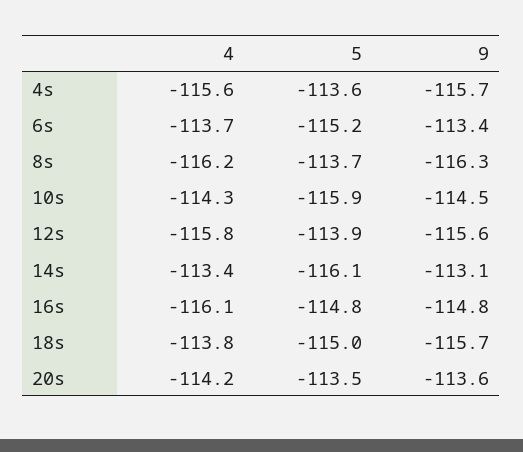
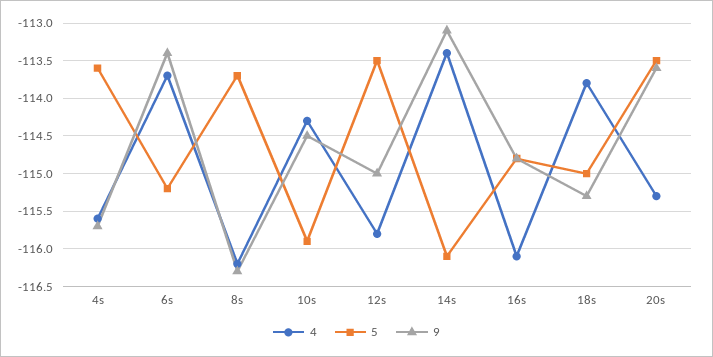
  {
    "4": {
      "4s": -115.6,
      "6s": -113.7,
      "8s": -116.2,
      "10s": -114.3,
      "12s": -115.8,
      "14s": -113.4,
      "16s": -116.1,
      "18s": -113.8,
-     "20s": -114.2
+     "20s": -115.3
    },
    "5": {
      "4s": -113.6,
      "6s": -115.2,
      "8s": -113.7,
      "10s": -115.9,
-     "12s": -113.9,
+     "12s": -113.5,
      "14s": -116.1,
      "16s": -114.8,
      "18s": -115,
      "20s": -113.5
    },
    "9": {
      "4s": -115.7,
      "6s": -113.4,
      "8s": -116.3,
      "10s": -114.5,
-     "12s": -115.6,
+     "12s": -115,
      "14s": -113.1,
      "16s": -114.8,
-     "18s": -115.7,
+     "18s": -115.3,
      "20s": -113.6
    }
  }

